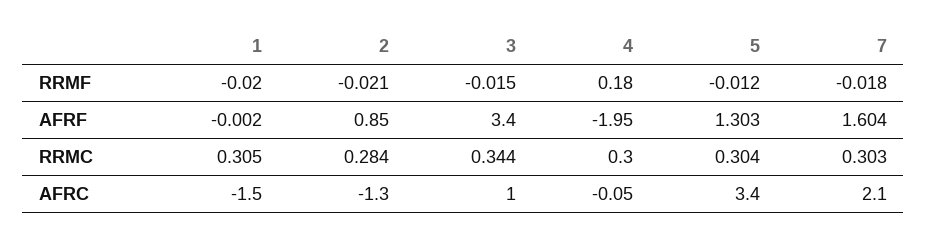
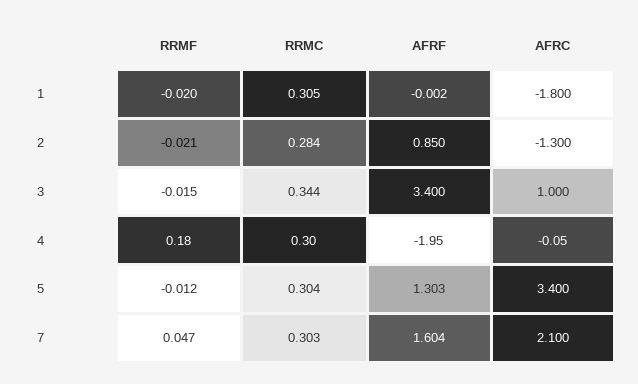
  {
    "1": {
      "RRMF": -0.02,
      "AFRF": -0.002,
      "RRMC": 0.305,
-     "AFRC": -1.5
+     "AFRC": -1.8
    },
    "2": {
      "RRMF": -0.021,
      "AFRF": 0.85,
      "RRMC": 0.284,
      "AFRC": -1.3
    },
    "3": {
      "RRMF": -0.015,
      "AFRF": 3.4,
      "RRMC": 0.344,
      "AFRC": 1
    },
    "4": {
      "RRMF": 0.18,
      "AFRF": -1.95,
      "RRMC": 0.3,
      "AFRC": -0.05
    },
    "5": {
      "RRMF": -0.012,
      "AFRF": 1.303,
      "RRMC": 0.304,
      "AFRC": 3.4
    },
    "7": {
-     "RRMF": -0.018,
+     "RRMF": 0.047,
      "AFRF": 1.604,
      "RRMC": 0.303,
      "AFRC": 2.1
    }
  }

